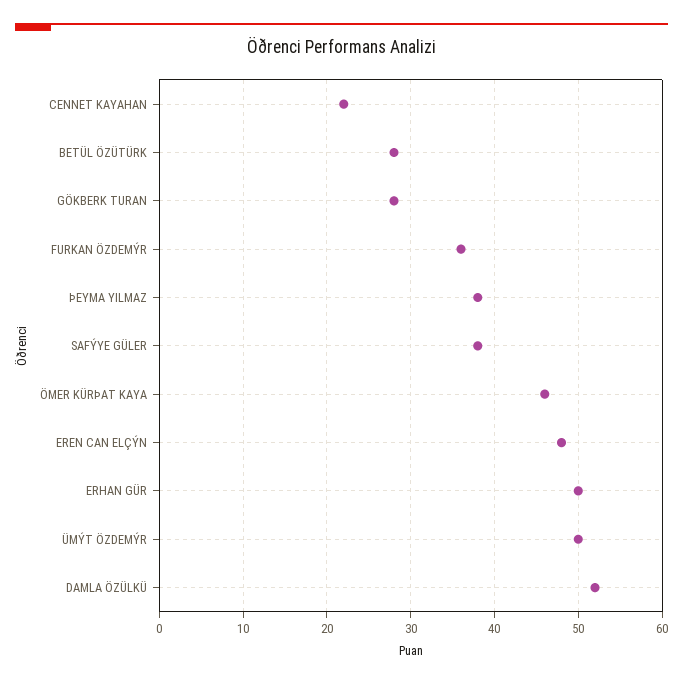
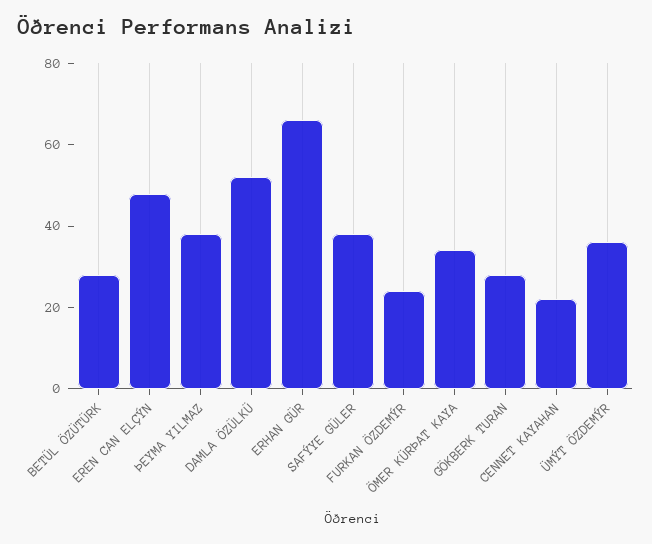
  {
    "CENNET KAYAHAN": 22,
    "BETÜL ÖZÜTÜRK": 28,
    "GÖKBERK TURAN": 28,
-   "FURKAN ÖZDEMÝR": 36,
+   "FURKAN ÖZDEMÝR": 25,
    "ÞEYMA YILMAZ": 38,
    "SAFÝYE GÜLER": 38,
-   "ÖMER KÜRÞAT KAYA": 46,
+   "ÖMER KÜRÞAT KAYA": 35,
    "EREN CAN ELÇÝN": 48,
-   "ERHAN GÜR": 50,
+   "ERHAN GÜR": 65,
-   "ÜMÝT ÖZDEMÝR": 50,
+   "ÜMÝT ÖZDEMÝR": 35,
    "DAMLA ÖZÜLKÜ": 52
  }

